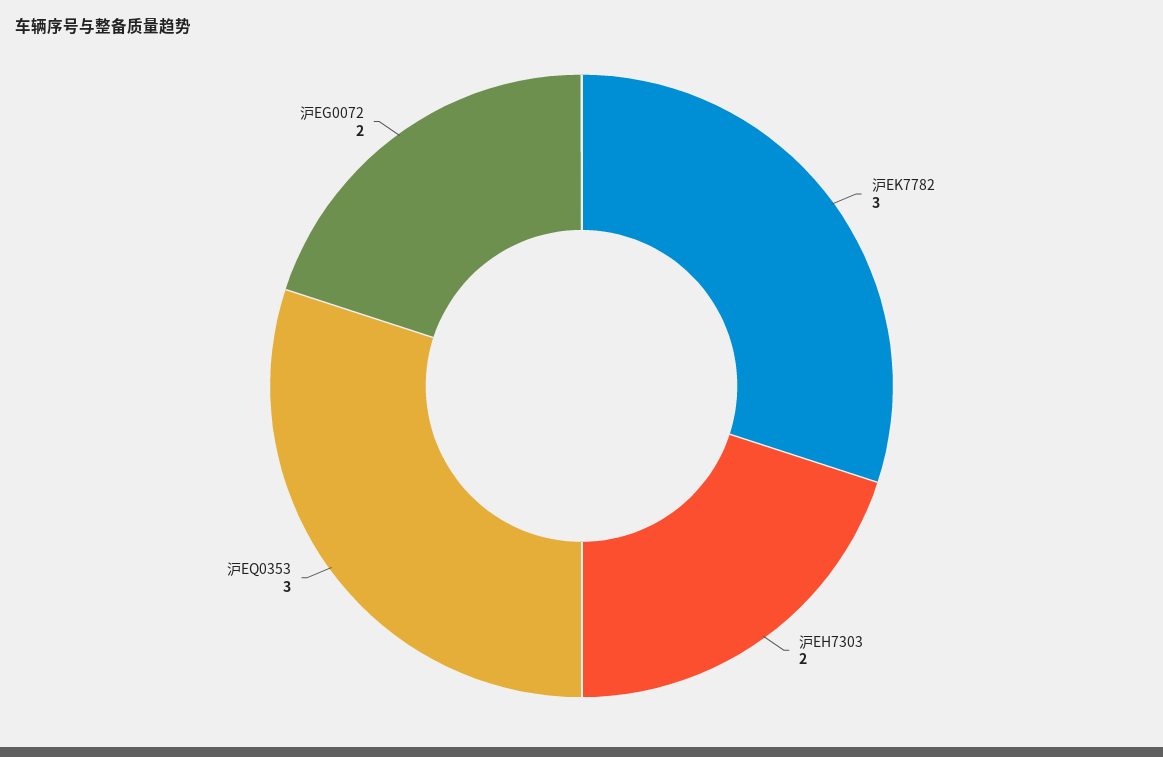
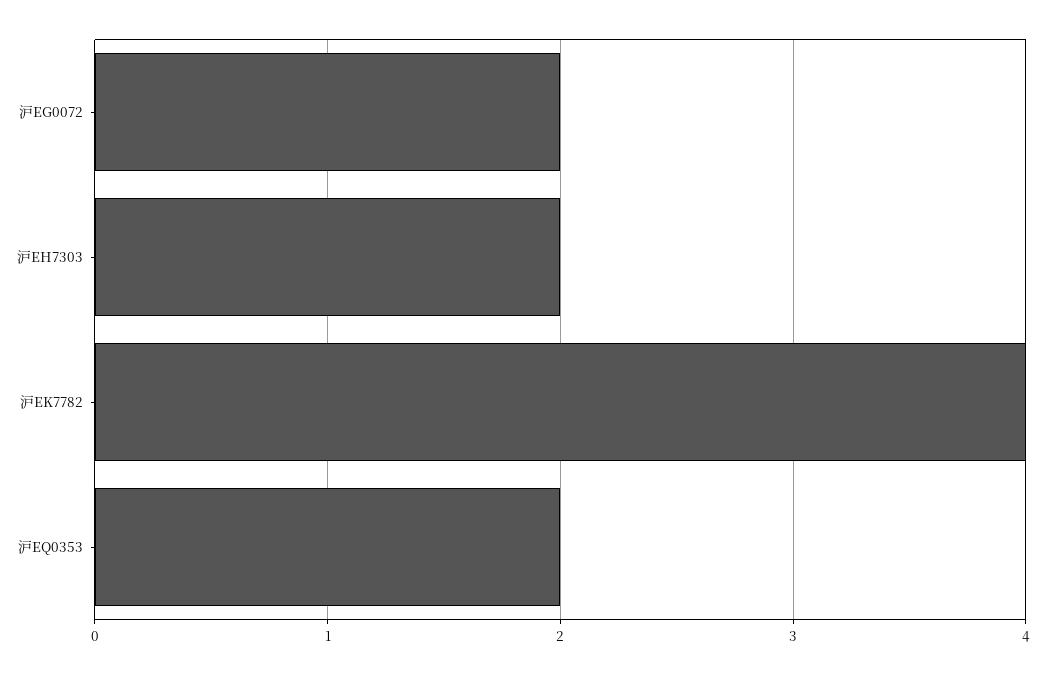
  {
-   "沪EK7782": 3,
+   "沪EK7782": 4,
    "沪EH7303": 2,
-   "沪EQ0353": 3,
+   "沪EQ0353": 2,
    "沪EG0072": 2
  }

